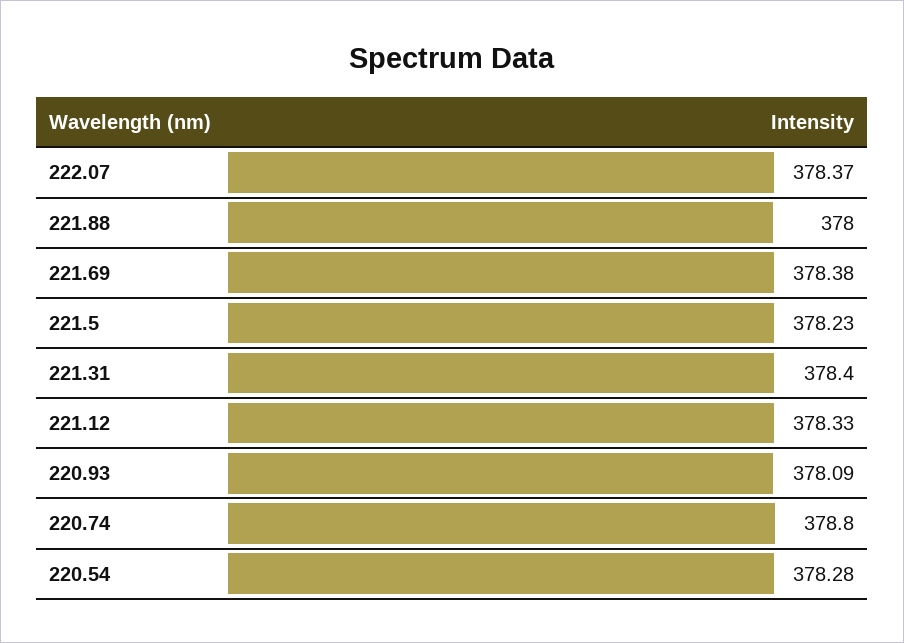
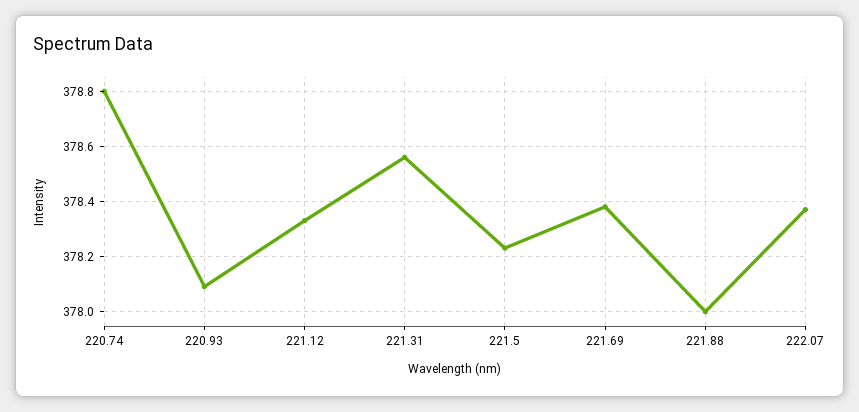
  {
    "222.07": 378.37,
    "221.88": 378,
    "221.69": 378.38,
    "221.5": 378.23,
-   "221.31": 378.4,
+   "221.31": 378.55,
    "221.12": 378.33,
    "220.93": 378.09,
-   "220.74": 378.8,
+   "220.74": 378.8
-   "220.54": 378.28
  }

